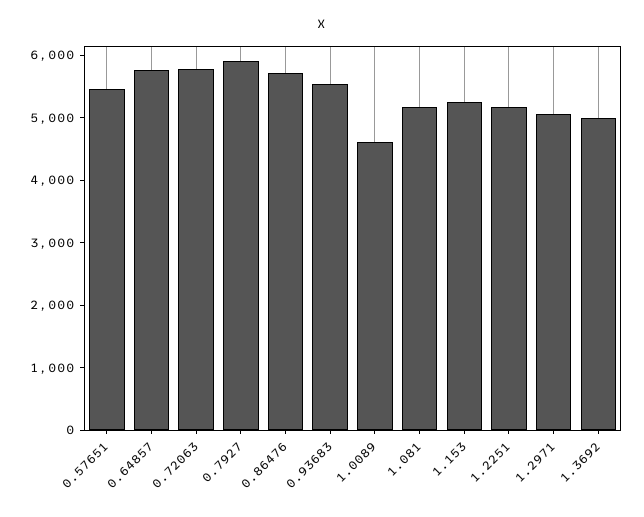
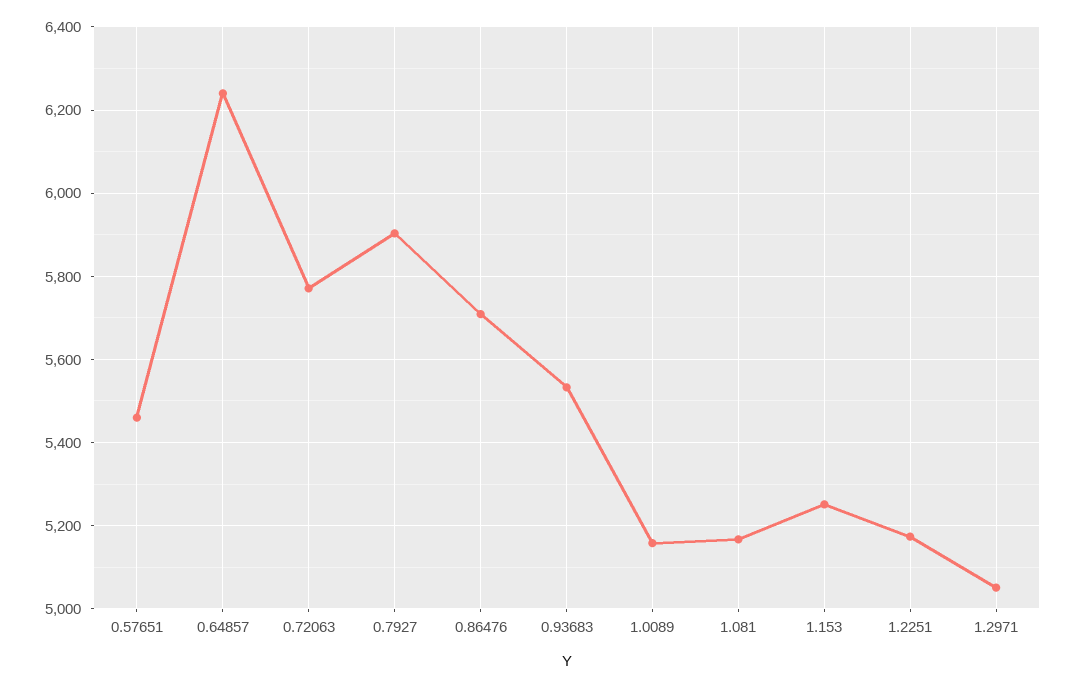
  {
    "0.57651": 5460,
-   "0.64857": 5800,
+   "0.64857": 6240,
    "0.72063": 5780,
    "0.7927": 5900,
    "0.86476": 5700,
    "0.93683": 5540,
-   "1.0089": 4600,
+   "1.0089": 5160,
    "1.081": 5160,
    "1.153": 5260,
    "1.2251": 5180,
-   "1.2971": 5060,
+   "1.2971": 5060
-   "1.3692": 5000
  }

